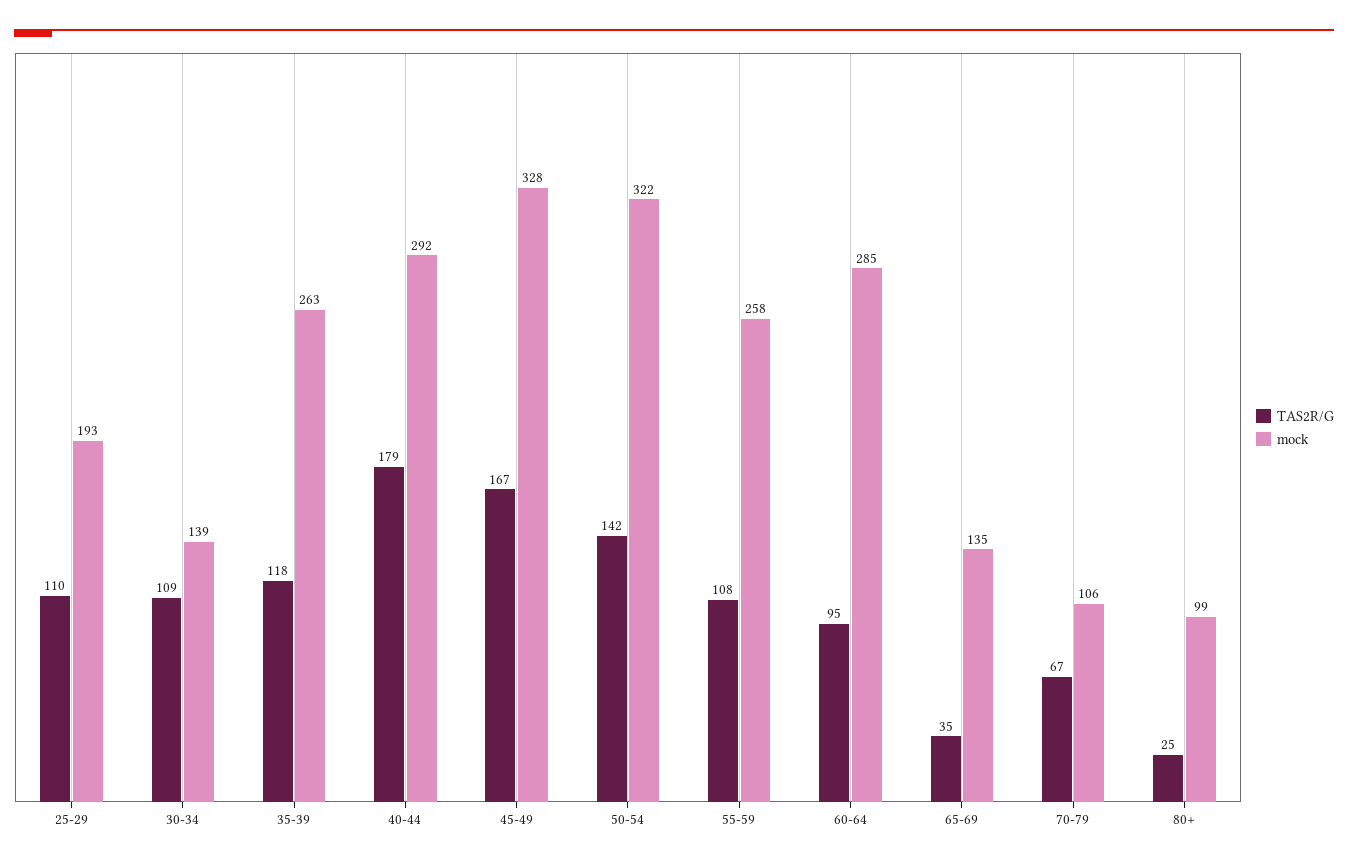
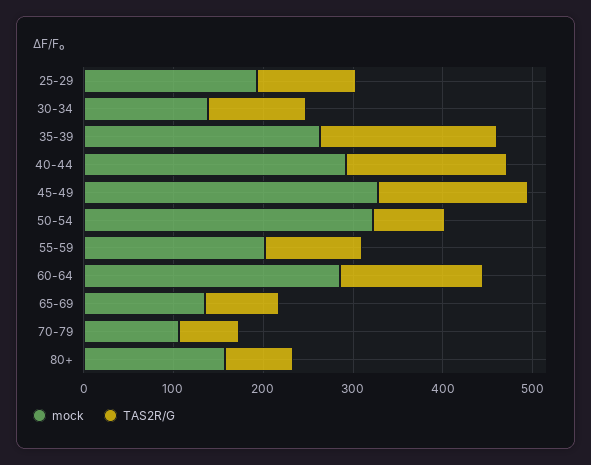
  {
    "TAS2R/G": {
      "25-29": 110,
      "30-34": 109,
-     "35-39": 118,
+     "35-39": 200,
      "40-44": 179,
      "45-49": 167,
-     "50-54": 142,
+     "50-54": 80,
      "55-59": 108,
-     "60-64": 95,
+     "60-64": 160,
-     "65-69": 35,
+     "65-69": 80,
      "70-79": 67,
-     "80+": 25
+     "80+": 80
    },
    "mock": {
      "25-29": 193,
      "30-34": 139,
      "35-39": 263,
      "40-44": 292,
      "45-49": 328,
      "50-54": 322,
-     "55-59": 258,
+     "55-59": 200,
      "60-64": 285,
      "65-69": 135,
      "70-79": 106,
-     "80+": 99
+     "80+": 160
    }
  }

